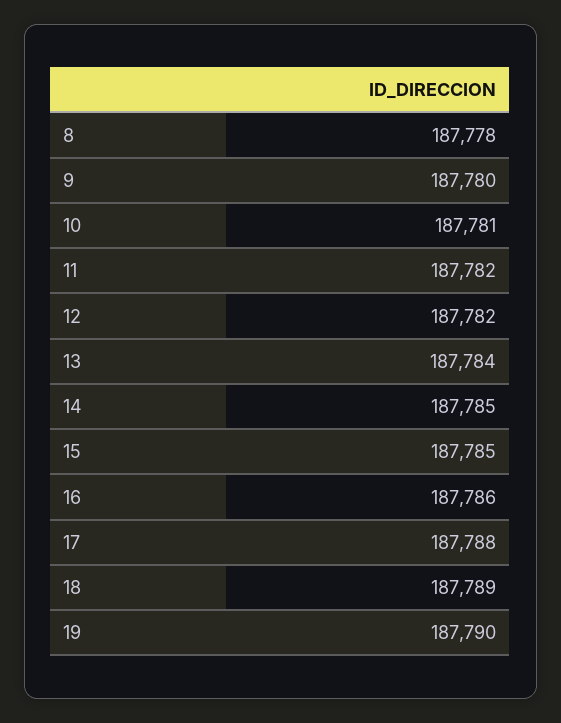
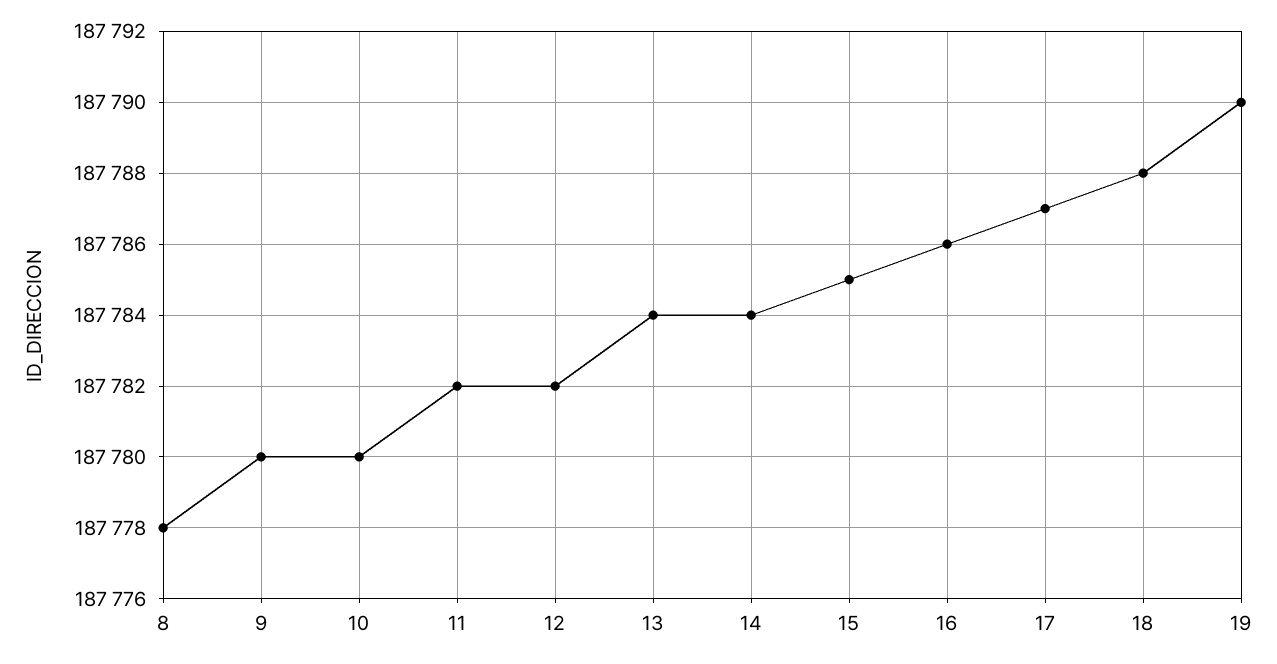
  {
    "8": 187778,
    "9": 187780,
-   "10": 187781,
+   "10": 187780,
    "11": 187782,
    "12": 187782,
    "13": 187784,
-   "14": 187785,
+   "14": 187784,
    "15": 187785,
    "16": 187786,
-   "17": 187788,
+   "17": 187787,
-   "18": 187789,
+   "18": 187788,
    "19": 187790
  }

